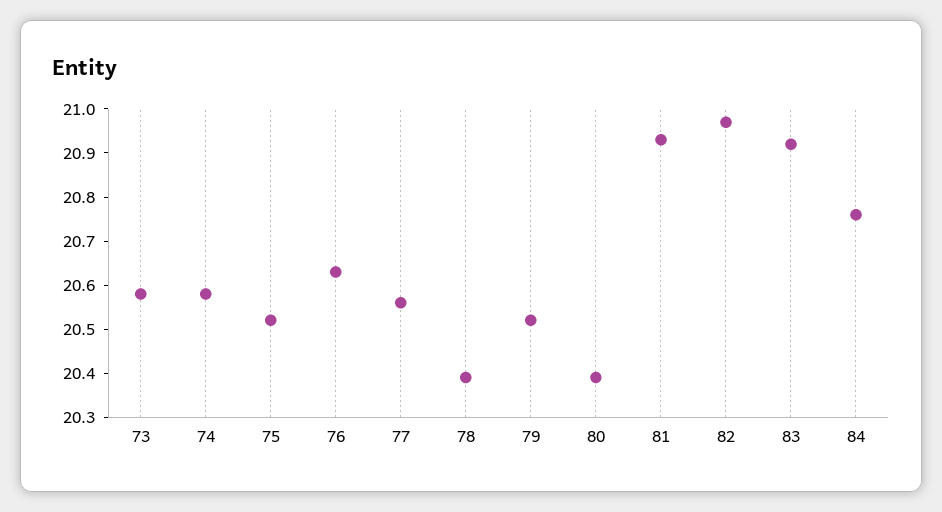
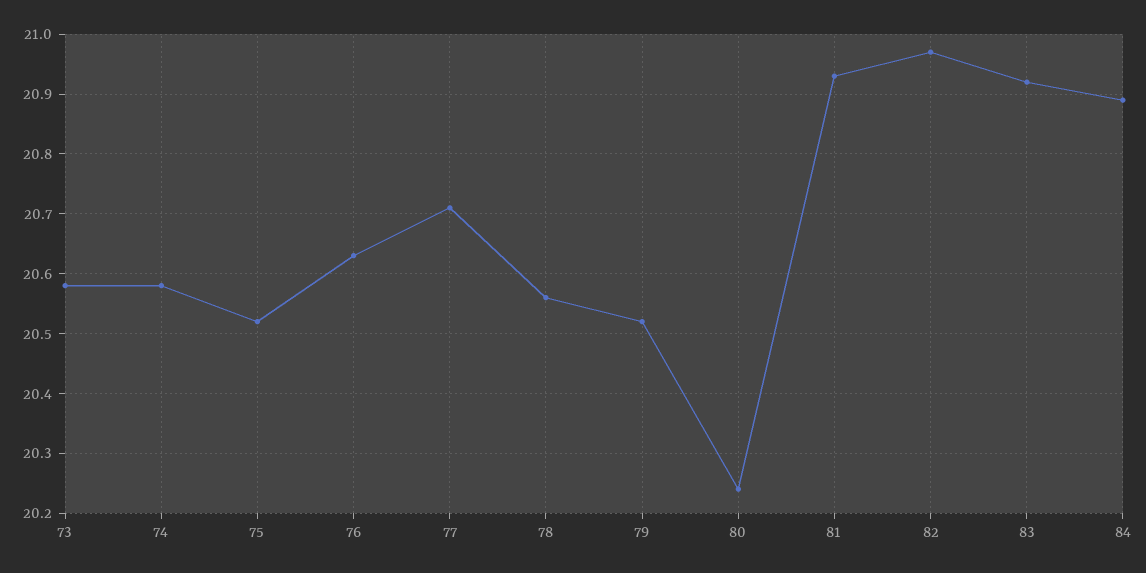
  {
    "73": 20.6,
    "74": 20.6,
    "75": 20.5,
    "76": 20.65,
-   "77": 20.55,
+   "77": 20.7,
-   "78": 20.4,
+   "78": 20.55,
    "79": 20.5,
-   "80": 20.4,
+   "80": 20.25,
    "81": 20.95,
    "82": 20.95,
    "83": 20.9,
-   "84": 20.75
+   "84": 20.9
  }

